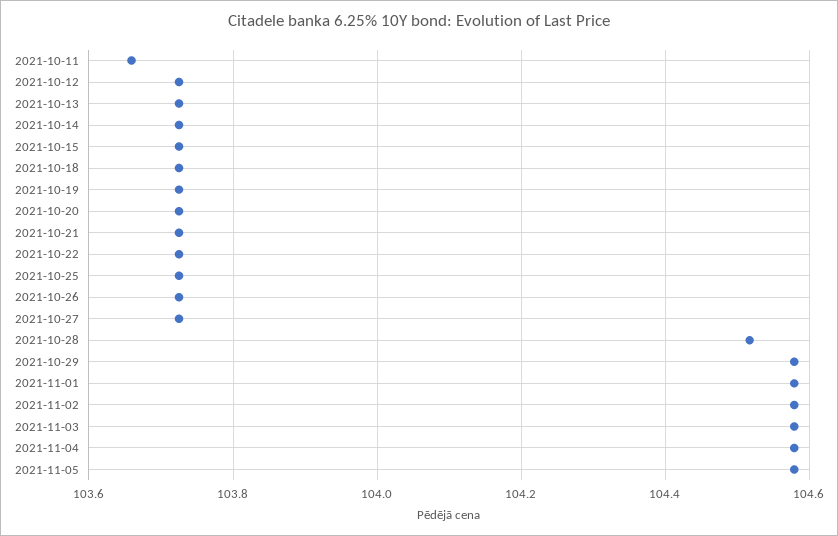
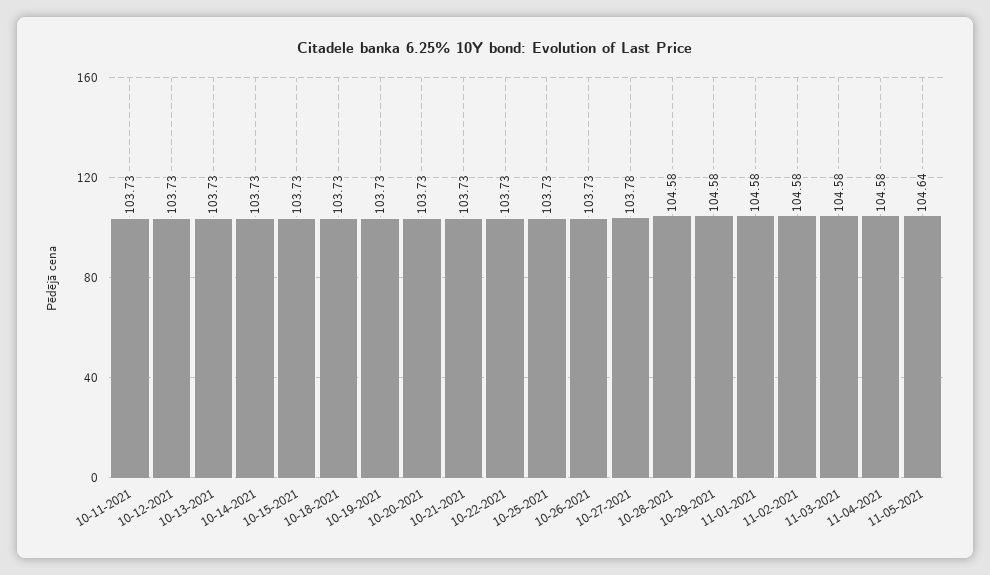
  {
-   "2021-10-11": 103.66,
+   "2021-10-11": 103.73,
    "2021-10-12": 103.73,
    "2021-10-13": 103.73,
    "2021-10-14": 103.73,
    "2021-10-15": 103.73,
    "2021-10-18": 103.73,
    "2021-10-19": 103.73,
    "2021-10-20": 103.73,
    "2021-10-21": 103.73,
    "2021-10-22": 103.73,
    "2021-10-25": 103.73,
    "2021-10-26": 103.73,
-   "2021-10-27": 103.72,
+   "2021-10-27": 103.78,
-   "2021-10-28": 104.52,
+   "2021-10-28": 104.58,
    "2021-10-29": 104.58,
    "2021-11-01": 104.58,
    "2021-11-02": 104.58,
    "2021-11-03": 104.58,
    "2021-11-04": 104.58,
-   "2021-11-05": 104.58
+   "2021-11-05": 104.64
  }

